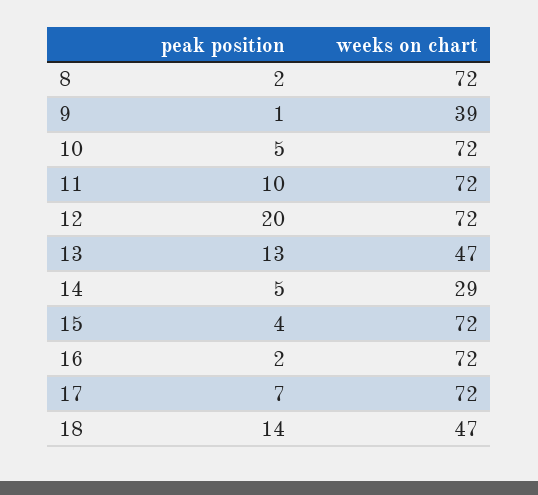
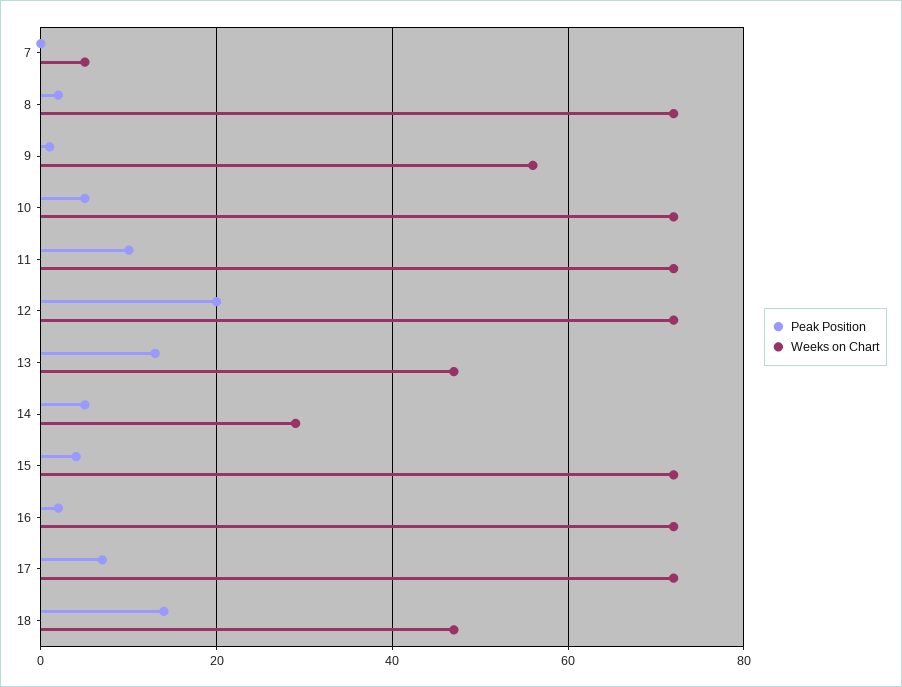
  {
    "peak position": {
      "8": 2,
      "9": 1,
      "10": 5,
      "11": 10,
      "12": 20,
      "13": 13,
      "14": 5,
      "15": 4,
      "16": 2,
      "17": 7,
-     "18": 14
+     "18": 14,
+     "7": 0
    },
    "weeks on chart": {
      "8": 72,
-     "9": 39,
+     "9": 55,
      "10": 72,
      "11": 72,
      "12": 72,
      "13": 47,
      "14": 29,
      "15": 72,
      "16": 72,
      "17": 72,
-     "18": 47
+     "18": 47,
+     "7": 5
    }
  }

